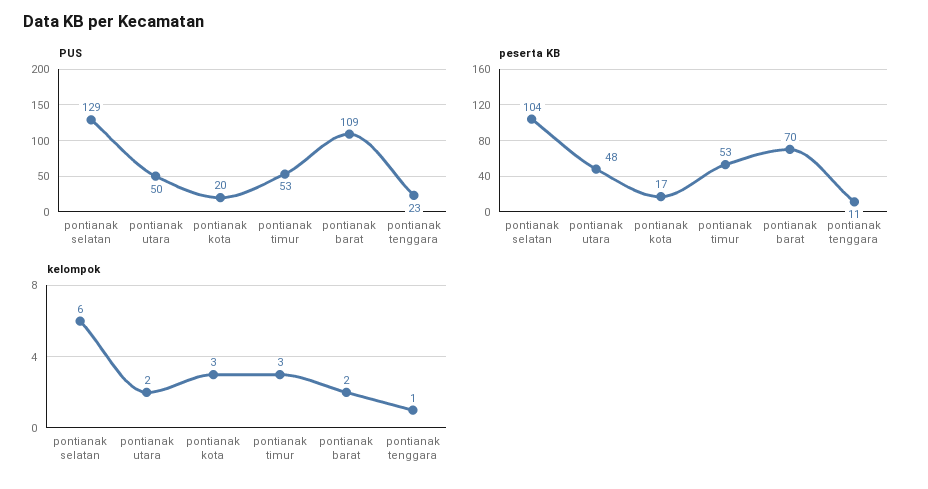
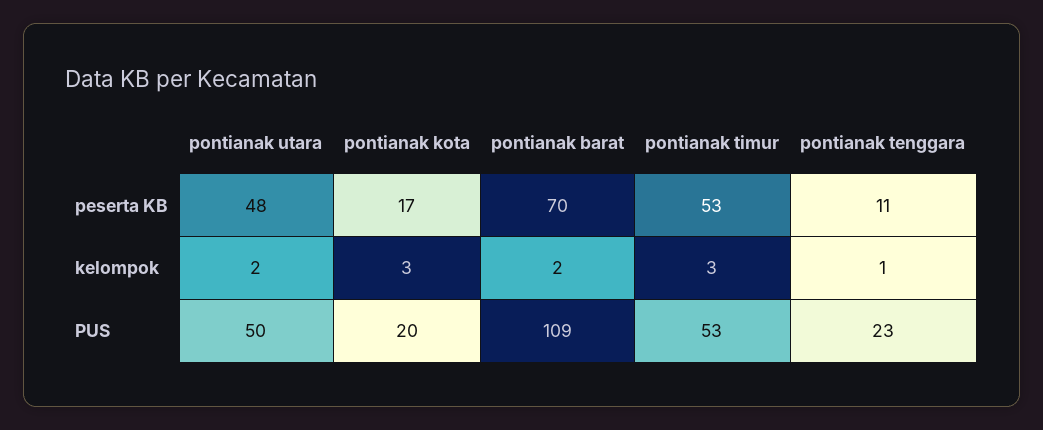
  {
    "PUS": {
-     "pontianak selatan": 129,
      "pontianak utara": 50,
      "pontianak kota": 20,
      "pontianak timur": 53,
      "pontianak barat": 109,
      "pontianak tenggara": 23
    },
    "peserta KB": {
-     "pontianak selatan": 104,
      "pontianak utara": 48,
      "pontianak kota": 17,
      "pontianak timur": 53,
      "pontianak barat": 70,
      "pontianak tenggara": 11
    },
    "kelompok": {
-     "pontianak selatan": 6,
      "pontianak utara": 2,
      "pontianak kota": 3,
      "pontianak timur": 3,
      "pontianak barat": 2,
      "pontianak tenggara": 1
    }
  }

